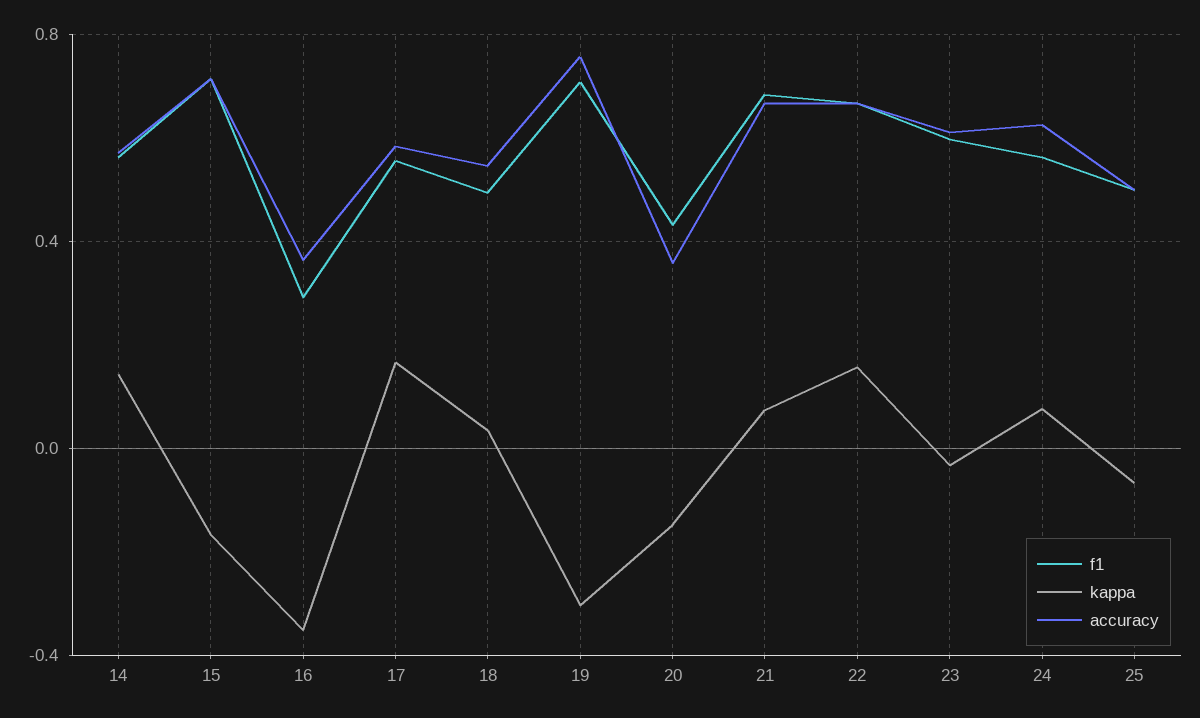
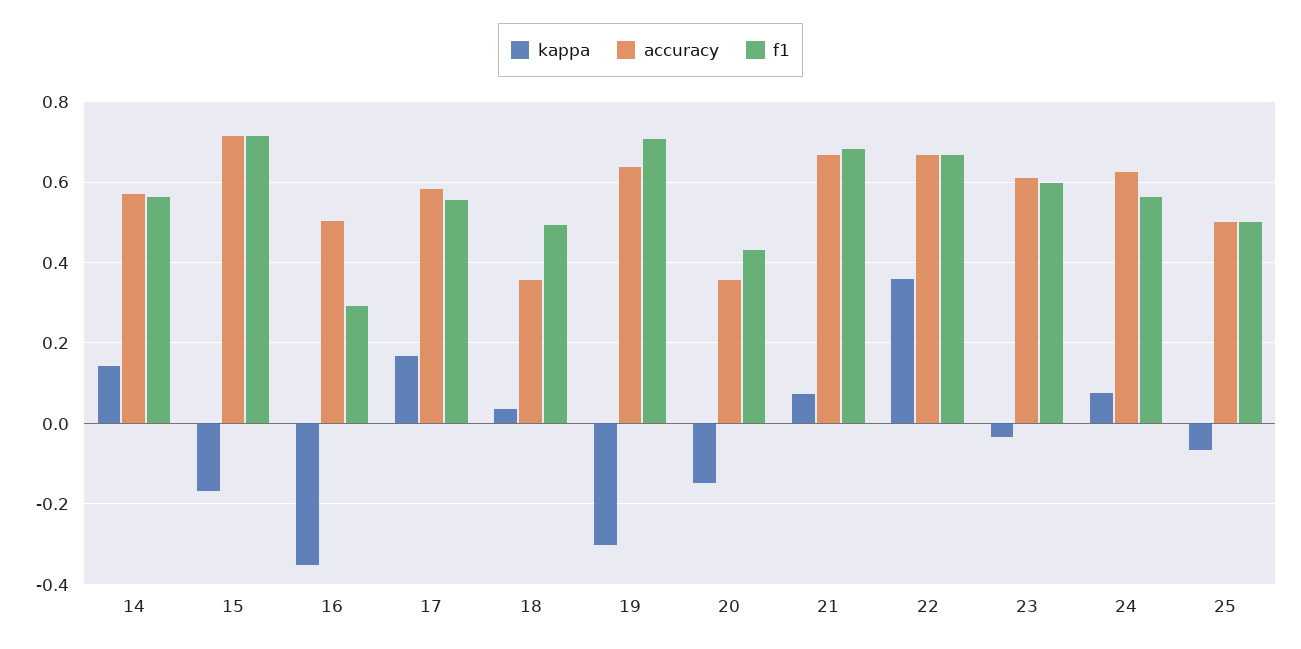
  {
    "f1": {
      "14": 0.56,
      "15": 0.72,
      "16": 0.3,
      "17": 0.56,
      "18": 0.5,
      "19": 0.7,
      "20": 0.44,
      "21": 0.68,
      "22": 0.66,
      "23": 0.6,
      "24": 0.56,
      "25": 0.5
    },
    "kappa": {
      "14": 0.14,
      "15": -0.16,
      "16": -0.36,
      "17": 0.16,
      "18": 0.04,
      "19": -0.3,
      "20": -0.14,
      "21": 0.08,
-     "22": 0.15,
+     "22": 0.36,
      "23": -0.04,
      "24": 0.08,
      "25": -0.06
    },
    "accuracy": {
      "14": 0.58,
      "15": 0.72,
-     "16": 0.35,
+     "16": 0.5,
      "17": 0.58,
-     "18": 0.55,
+     "18": 0.36,
-     "19": 0.75,
+     "19": 0.64,
      "20": 0.36,
      "21": 0.66,
      "22": 0.66,
      "23": 0.62,
      "24": 0.62,
      "25": 0.5
    }
  }

